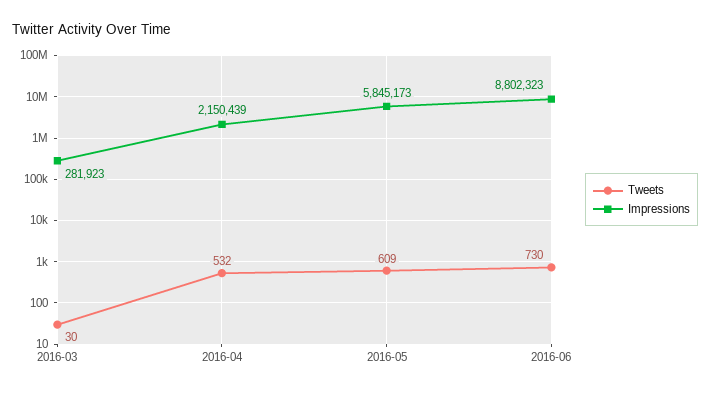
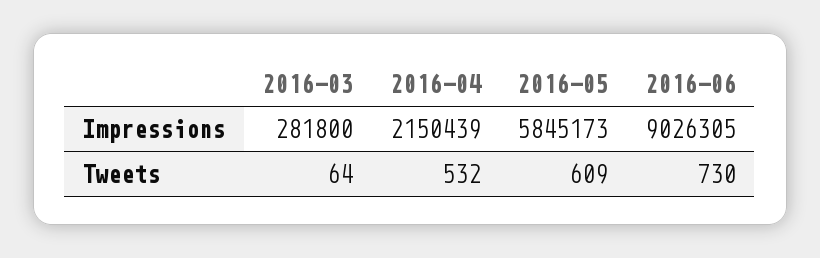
  {
    "Tweets": {
-     "2016-03": 30,
+     "2016-03": 64,
      "2016-04": 532,
      "2016-05": 609,
      "2016-06": 730
    },
    "Impressions": {
-     "2016-03": 281923,
+     "2016-03": 281800,
      "2016-04": 2150439,
      "2016-05": 5845173,
-     "2016-06": 8802323
+     "2016-06": 9026305
    }
  }

